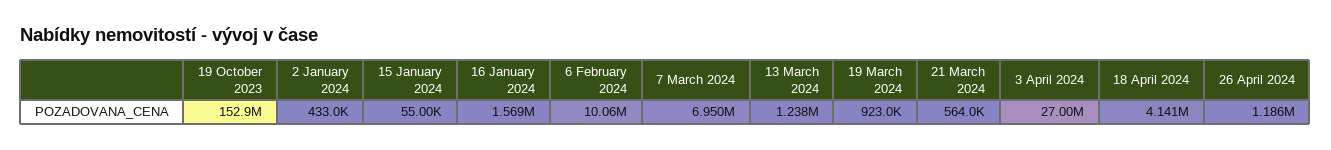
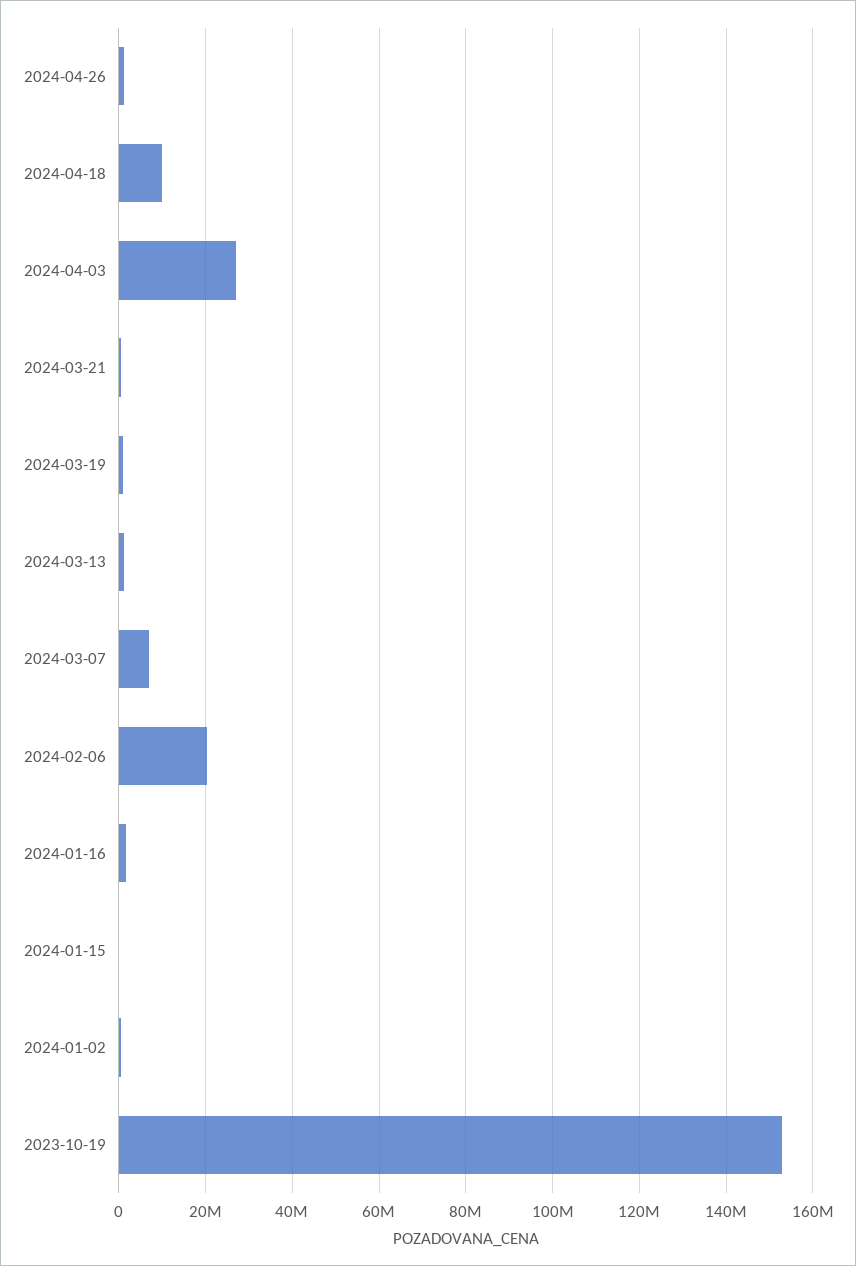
  {
    "19 October 2023": 152900000,
    "2 January 2024": 433000,
    "15 January 2024": 55000,
    "16 January 2024": 1569000,
-   "6 February 2024": 10060000,
+   "6 February 2024": 20000000,
    "7 March 2024": 6950000,
    "13 March 2024": 1238000,
    "19 March 2024": 923000,
    "21 March 2024": 564000,
    "3 April 2024": 27000000,
-   "18 April 2024": 4141000,
+   "18 April 2024": 10000000,
    "26 April 2024": 1186000
  }

